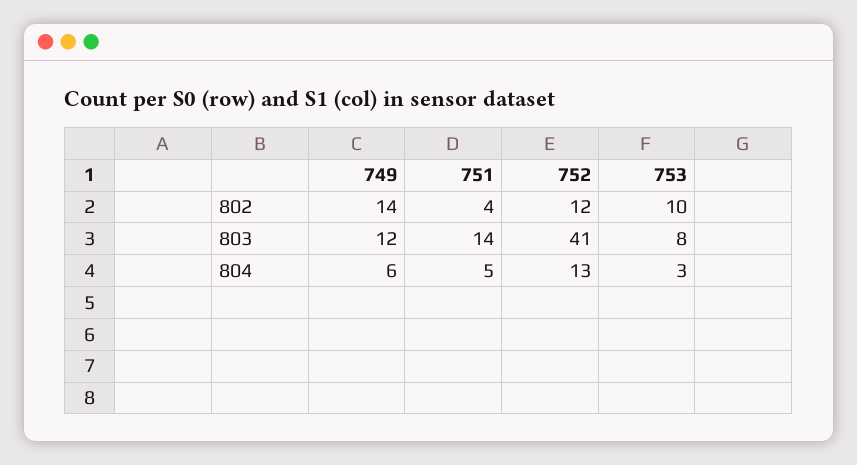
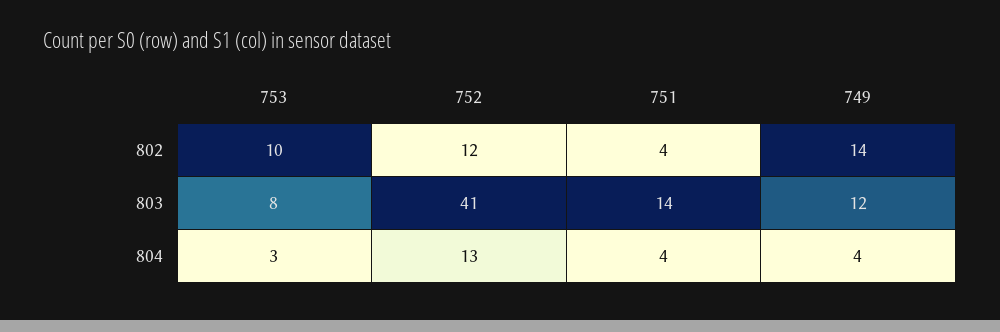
  {
    "749": {
      "802": 14,
      "803": 12,
-     "804": 6
+     "804": 4
    },
    "751": {
      "802": 4,
      "803": 14,
-     "804": 5
+     "804": 4
    },
    "752": {
      "802": 12,
      "803": 41,
      "804": 13
    },
    "753": {
      "802": 10,
      "803": 8,
      "804": 3
    }
  }

